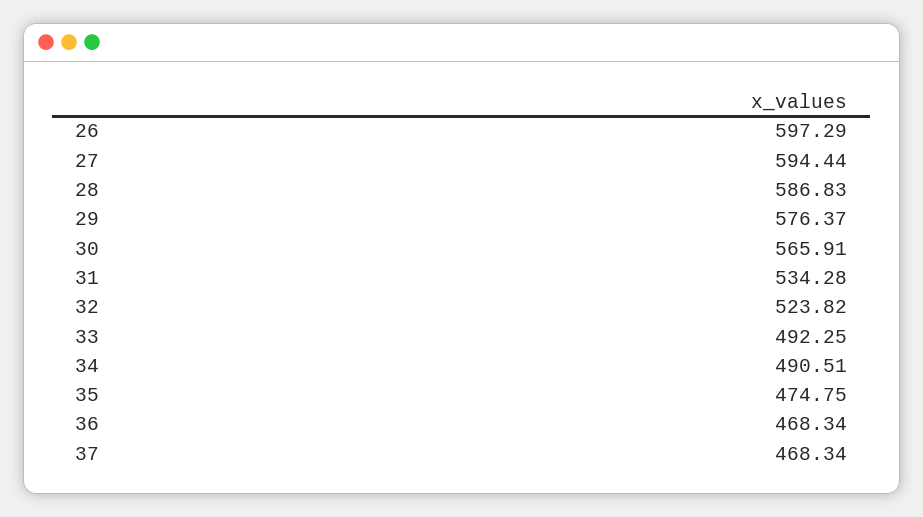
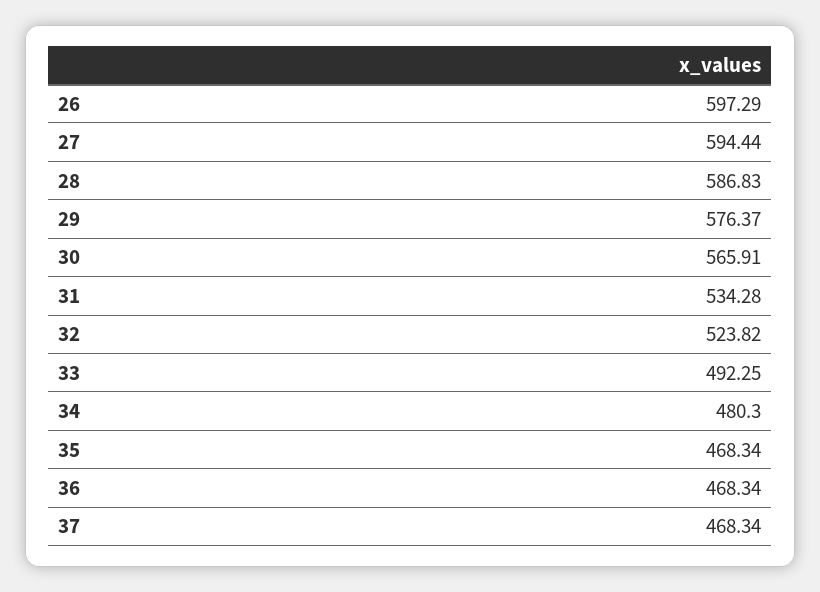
  {
    "26": 597.29,
    "27": 594.44,
    "28": 586.83,
    "29": 576.37,
    "30": 565.91,
    "31": 534.28,
    "32": 523.82,
    "33": 492.25,
-   "34": 490.51,
+   "34": 480.3,
-   "35": 474.75,
+   "35": 468.34,
    "36": 468.34,
    "37": 468.34
  }

